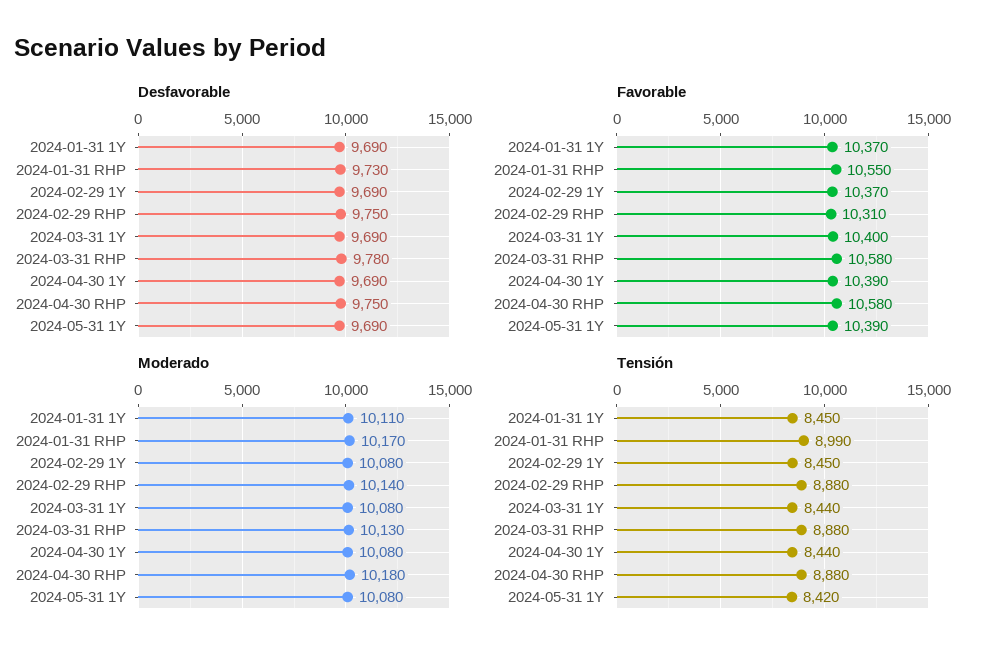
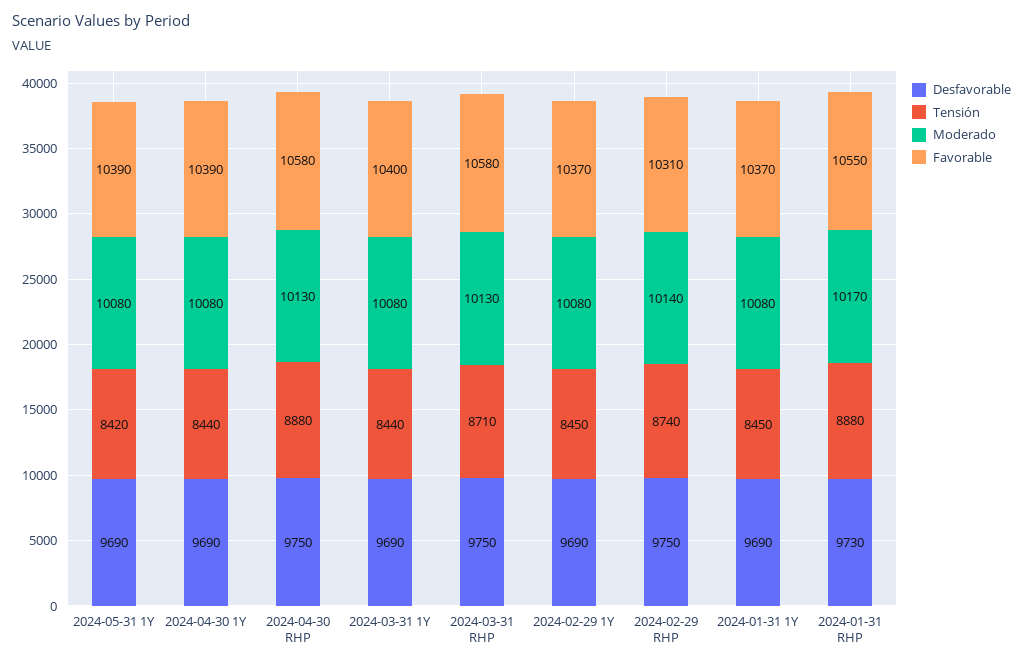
  {
    "Desfavorable": {
      "2024-01-31 1Y": 9690,
      "2024-01-31 RHP": 9730,
      "2024-02-29 1Y": 9690,
      "2024-02-29 RHP": 9750,
      "2024-03-31 1Y": 9690,
-     "2024-03-31 RHP": 9780,
+     "2024-03-31 RHP": 9750,
      "2024-04-30 1Y": 9690,
      "2024-04-30 RHP": 9750,
      "2024-05-31 1Y": 9690
    },
    "Favorable": {
      "2024-01-31 1Y": 10370,
      "2024-01-31 RHP": 10550,
      "2024-02-29 1Y": 10370,
      "2024-02-29 RHP": 10310,
      "2024-03-31 1Y": 10400,
      "2024-03-31 RHP": 10580,
      "2024-04-30 1Y": 10390,
      "2024-04-30 RHP": 10580,
      "2024-05-31 1Y": 10390
    },
    "Moderado": {
-     "2024-01-31 1Y": 10110,
+     "2024-01-31 1Y": 10080,
      "2024-01-31 RHP": 10170,
      "2024-02-29 1Y": 10080,
      "2024-02-29 RHP": 10140,
      "2024-03-31 1Y": 10080,
      "2024-03-31 RHP": 10130,
      "2024-04-30 1Y": 10080,
-     "2024-04-30 RHP": 10180,
+     "2024-04-30 RHP": 10130,
      "2024-05-31 1Y": 10080
    },
    "Tensión": {
      "2024-01-31 1Y": 8450,
-     "2024-01-31 RHP": 8990,
+     "2024-01-31 RHP": 8880,
      "2024-02-29 1Y": 8450,
-     "2024-02-29 RHP": 8880,
+     "2024-02-29 RHP": 8740,
      "2024-03-31 1Y": 8440,
-     "2024-03-31 RHP": 8880,
+     "2024-03-31 RHP": 8710,
      "2024-04-30 1Y": 8440,
      "2024-04-30 RHP": 8880,
      "2024-05-31 1Y": 8420
    }
  }

